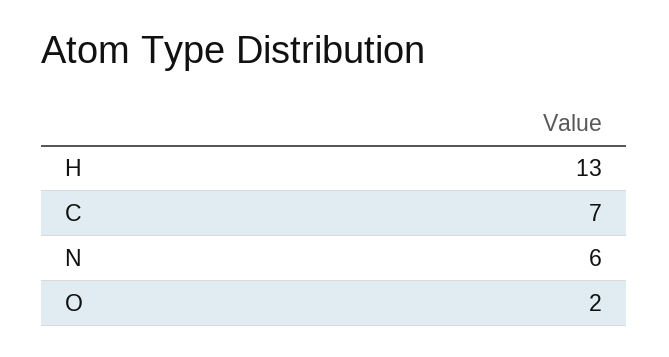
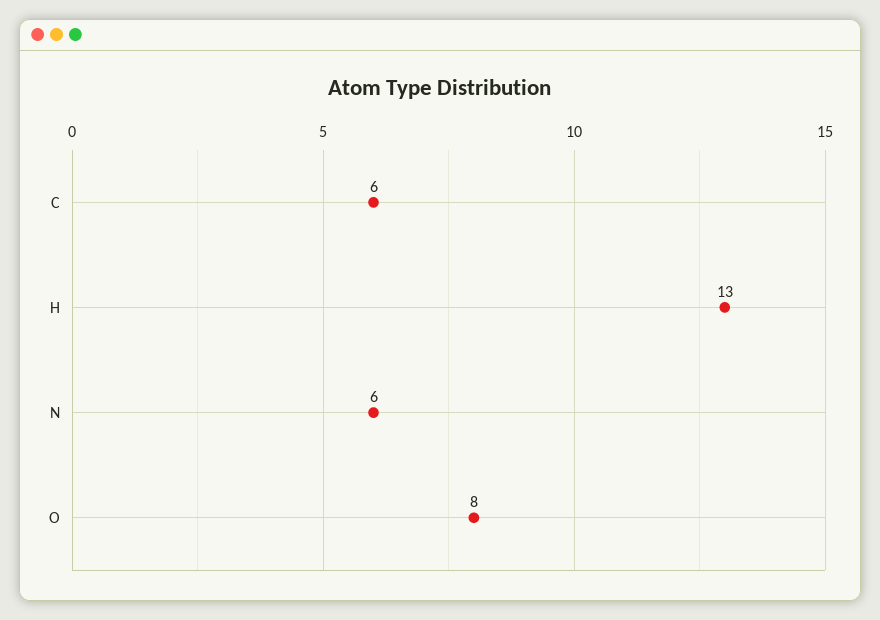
  {
    "H": 13,
-   "C": 7,
+   "C": 6,
    "N": 6,
-   "O": 2
+   "O": 8
  }

